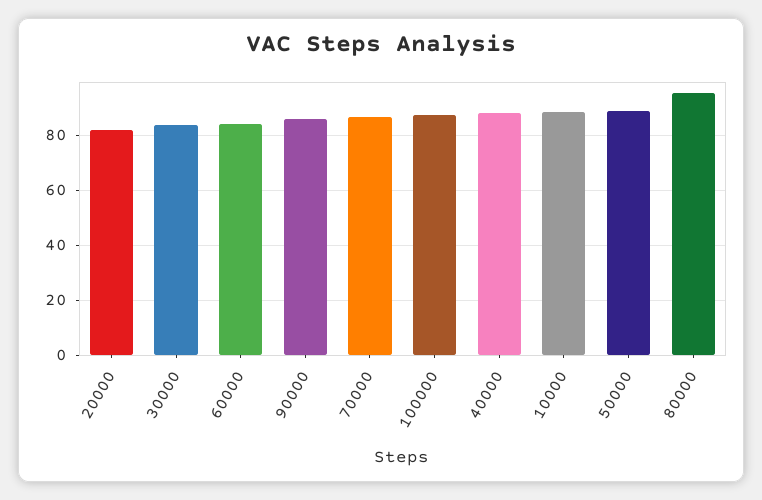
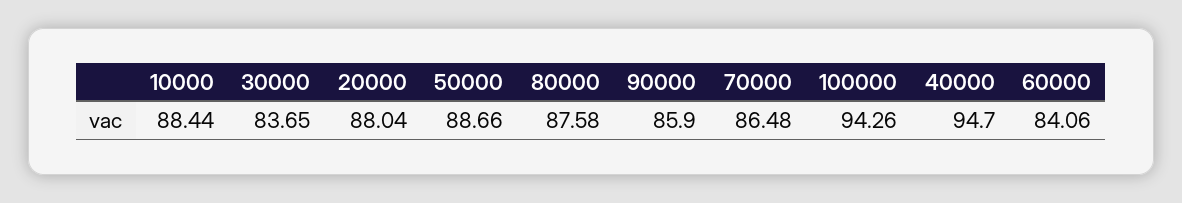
  {
-   "20000": 82.5,
+   "20000": 88.04,
    "30000": 83.65,
    "60000": 84.06,
    "90000": 85.9,
    "70000": 86.48,
-   "100000": 87.5,
+   "100000": 94.26,
-   "40000": 87.5,
+   "40000": 94.7,
    "10000": 88.44,
    "50000": 88.66,
-   "80000": 95
+   "80000": 87.58
  }

